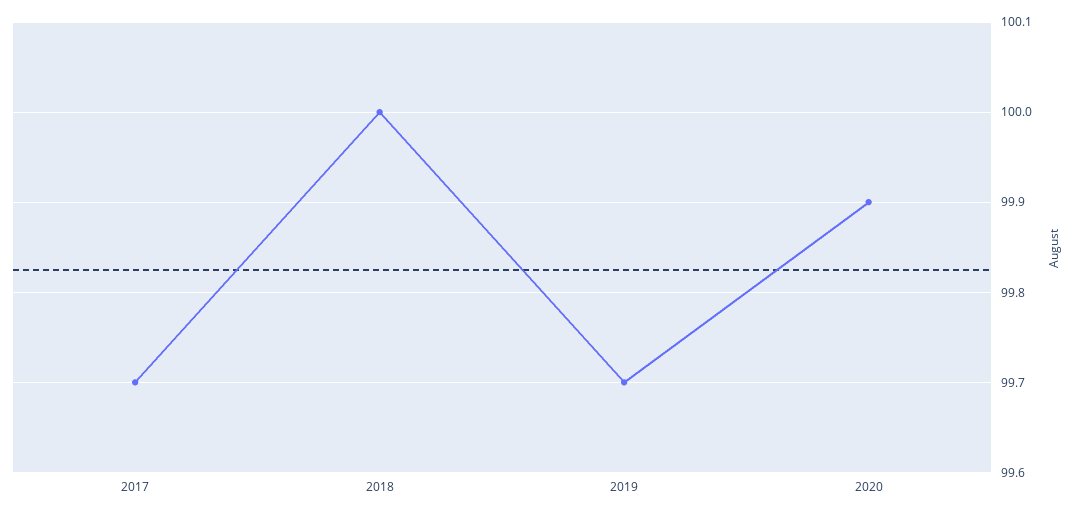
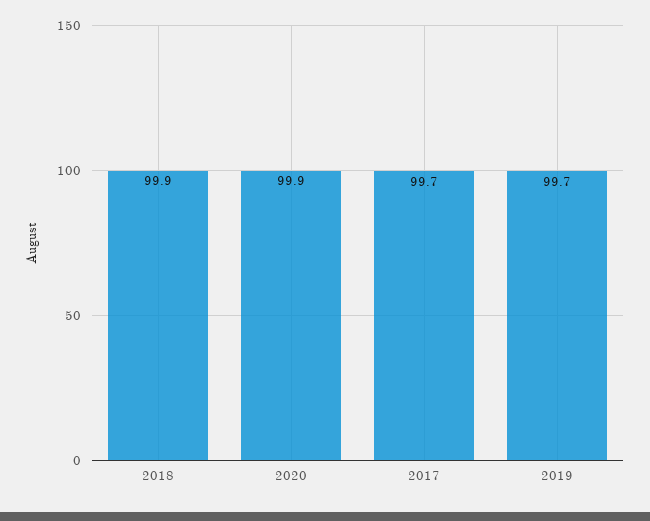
  {
    "2017": 99.7,
-   "2018": 100,
+   "2018": 99.9,
    "2019": 99.7,
    "2020": 99.9
  }

